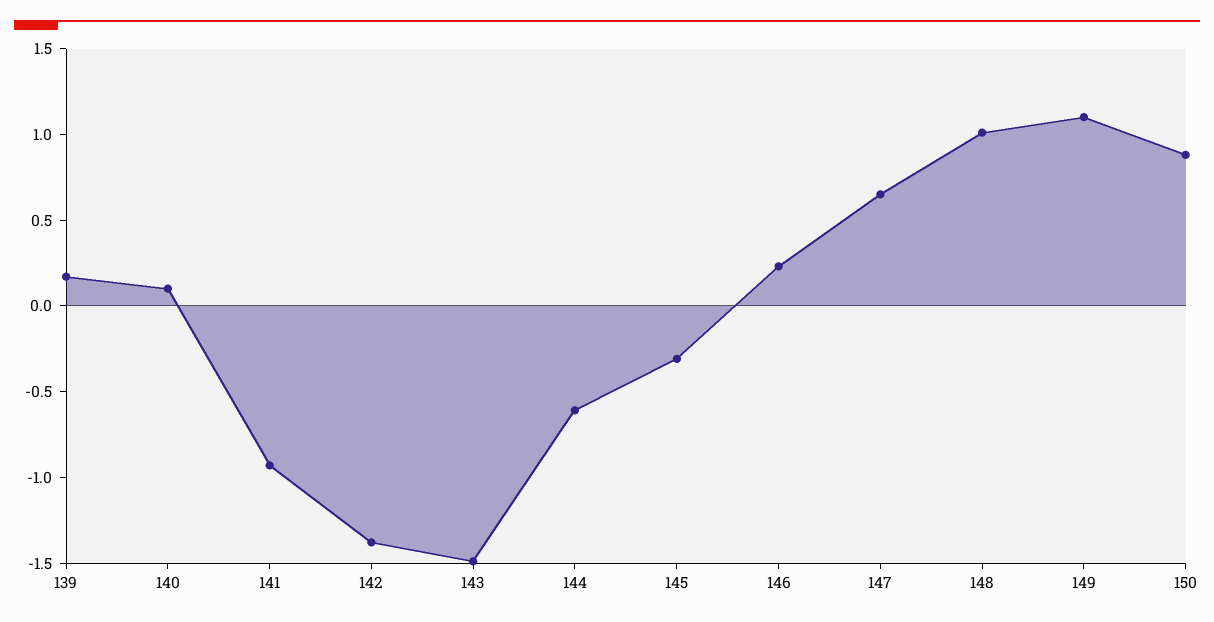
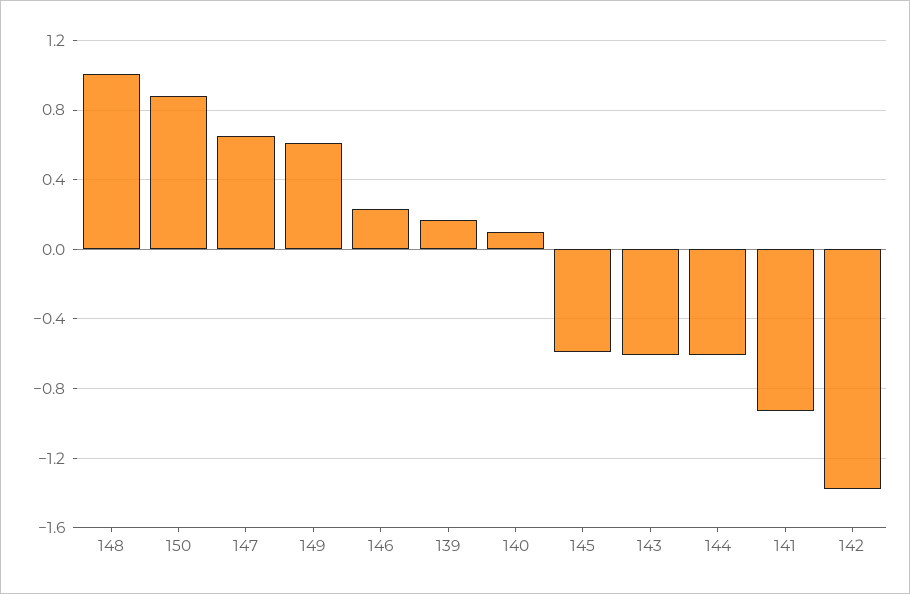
  {
    "139": 0.15,
    "140": 0.1,
    "141": -0.95,
    "142": -1.4,
-   "143": -1.5,
+   "143": -0.6,
    "144": -0.6,
-   "145": -0.3,
+   "145": -0.6,
    "146": 0.25,
    "147": 0.65,
    "148": 1,
-   "149": 1.1,
+   "149": 0.6,
    "150": 0.9
  }

